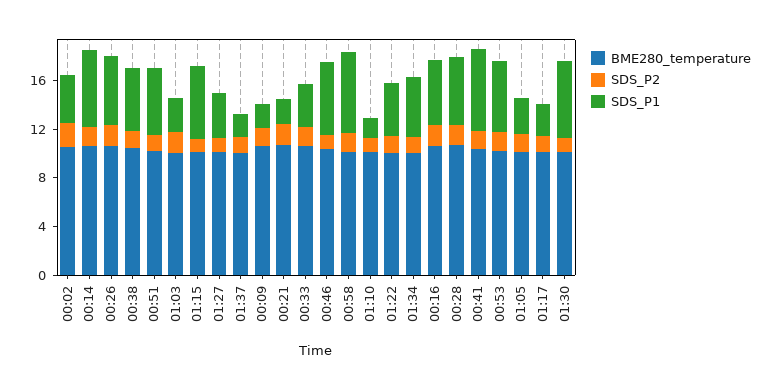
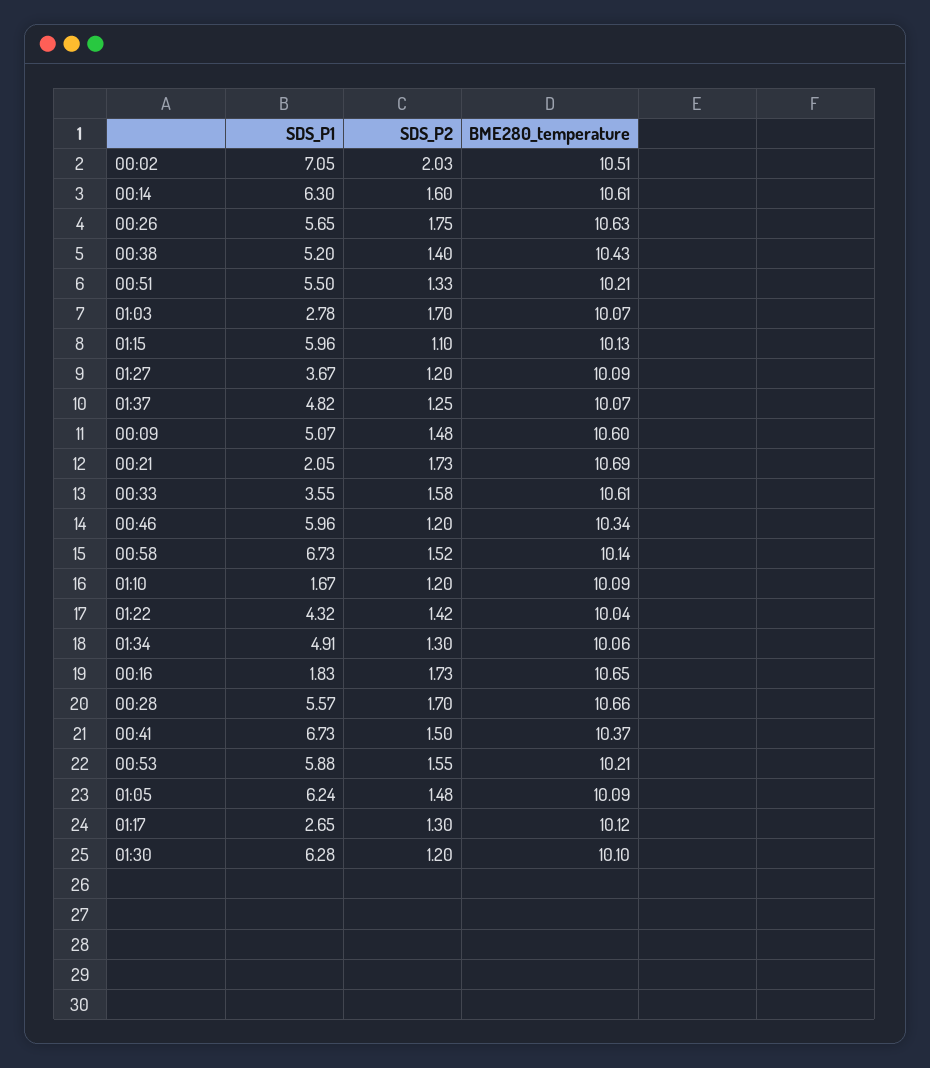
  {
    "BME280_temperature": {
      "00:02": 10.51,
      "00:14": 10.61,
      "00:26": 10.63,
      "00:38": 10.43,
      "00:51": 10.21,
      "01:03": 10.07,
      "01:15": 10.13,
      "01:27": 10.09,
      "01:37": 10.07,
      "00:09": 10.6,
      "00:21": 10.69,
      "00:33": 10.61,
      "00:46": 10.34,
      "00:58": 10.14,
      "01:10": 10.09,
      "01:22": 10.04,
      "01:34": 10.06,
      "00:16": 10.65,
      "00:28": 10.66,
      "00:41": 10.37,
      "00:53": 10.21,
      "01:05": 10.09,
      "01:17": 10.12,
      "01:30": 10.1
    },
    "SDS_P2": {
      "00:02": 2.03,
      "00:14": 1.6,
      "00:26": 1.75,
      "00:38": 1.4,
      "00:51": 1.33,
      "01:03": 1.7,
      "01:15": 1.1,
      "01:27": 1.2,
      "01:37": 1.25,
      "00:09": 1.48,
      "00:21": 1.73,
      "00:33": 1.58,
      "00:46": 1.2,
      "00:58": 1.52,
      "01:10": 1.2,
      "01:22": 1.42,
      "01:34": 1.3,
      "00:16": 1.73,
      "00:28": 1.7,
      "00:41": 1.5,
      "00:53": 1.55,
      "01:05": 1.48,
      "01:17": 1.3,
      "01:30": 1.2
    },
    "SDS_P1": {
-     "00:02": 4,
+     "00:02": 7.05,
      "00:14": 6.3,
      "00:26": 5.65,
      "00:38": 5.2,
      "00:51": 5.5,
      "01:03": 2.78,
      "01:15": 5.96,
      "01:27": 3.67,
-     "01:37": 2,
+     "01:37": 4.82,
-     "00:09": 2,
+     "00:09": 5.07,
      "00:21": 2.05,
      "00:33": 3.55,
      "00:46": 5.96,
      "00:58": 6.73,
      "01:10": 1.67,
      "01:22": 4.32,
      "01:34": 4.91,
-     "00:16": 5,
+     "00:16": 1.83,
      "00:28": 5.57,
      "00:41": 6.73,
      "00:53": 5.88,
-     "01:05": 3,
+     "01:05": 6.24,
      "01:17": 2.65,
      "01:30": 6.28
    }
  }

